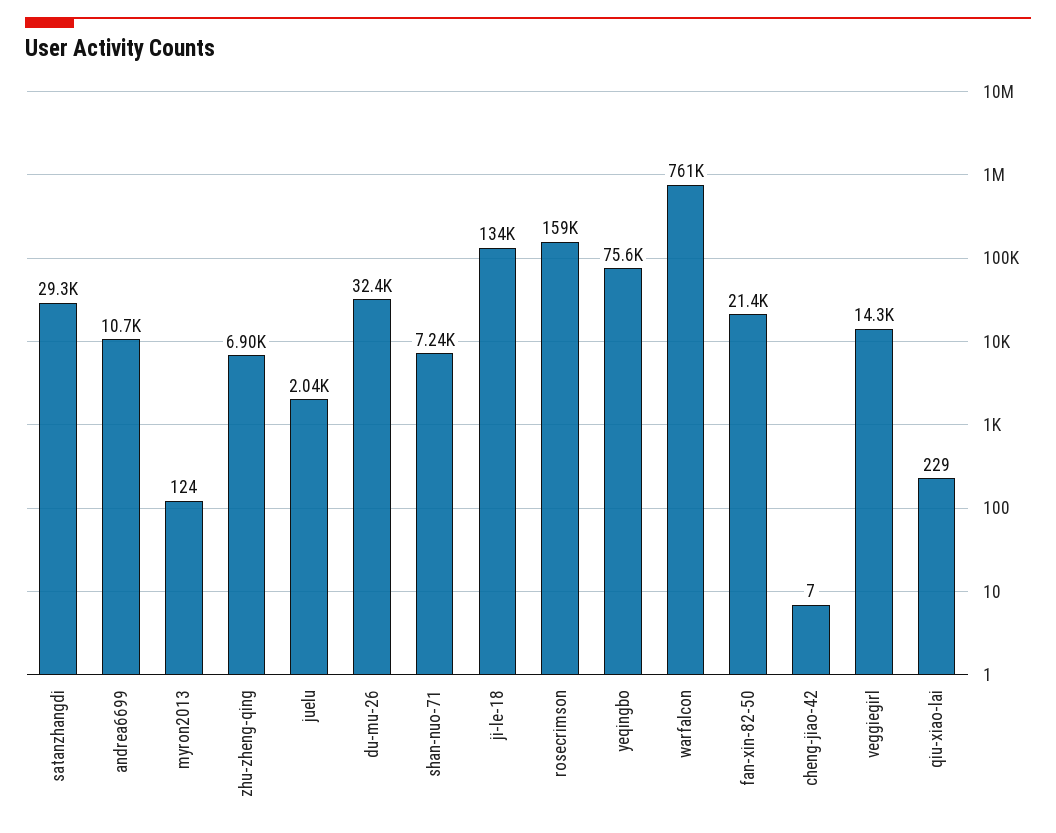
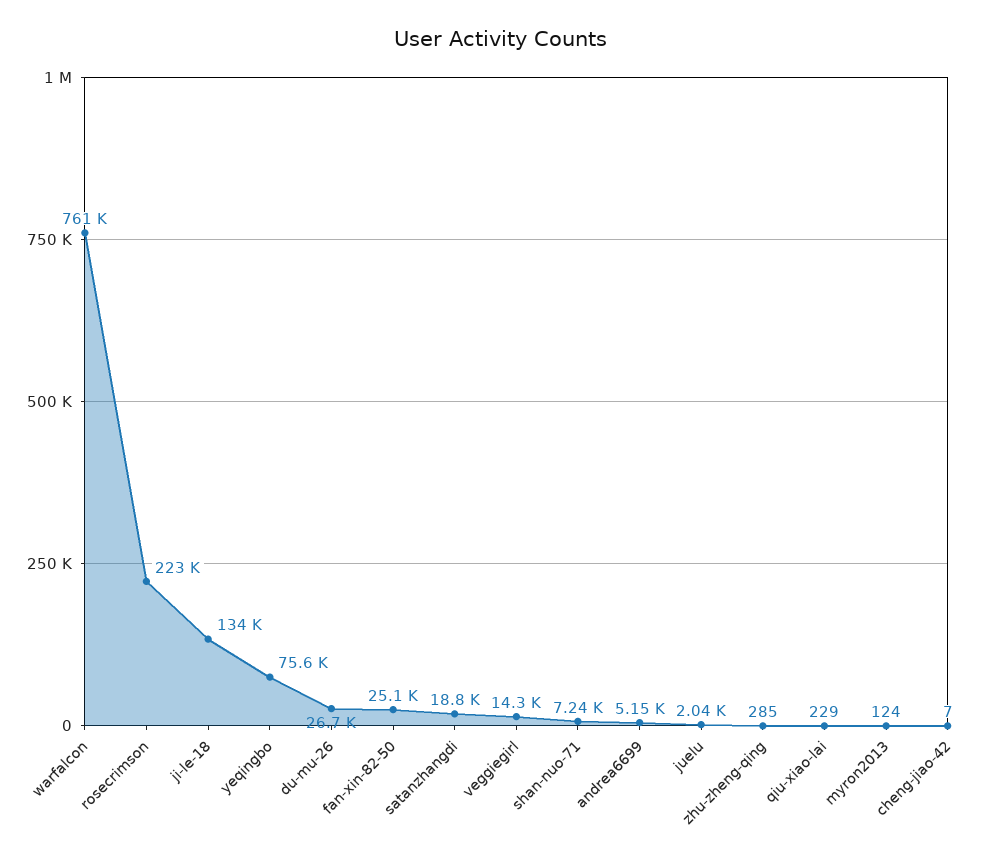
  {
-   "satanzhangdi": 29300,
+   "satanzhangdi": 18800,
-   "andrea6699": 10700,
+   "andrea6699": 5150,
    "myron2013": 124,
-   "zhu-zheng-qing": 6900,
+   "zhu-zheng-qing": 285,
    "juelu": 2040,
-   "du-mu-26": 32400,
+   "du-mu-26": 26700,
    "shan-nuo-71": 7240,
    "ji-le-18": 134000,
-   "rosecrimson": 159000,
+   "rosecrimson": 223000,
    "yeqingbo": 75600,
    "warfalcon": 761000,
-   "fan-xin-82-50": 21400,
+   "fan-xin-82-50": 25100,
    "cheng-jiao-42": 7,
    "veggiegirl": 14300,
    "qiu-xiao-lai": 229
  }

